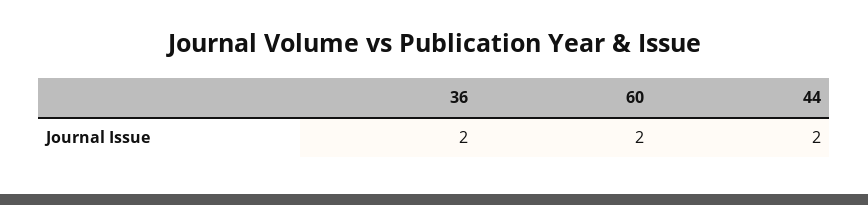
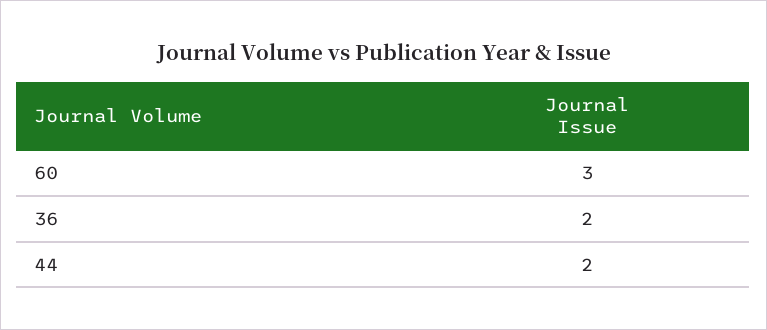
  {
    "36": 2,
-   "60": 2,
+   "60": 3,
    "44": 2
  }

